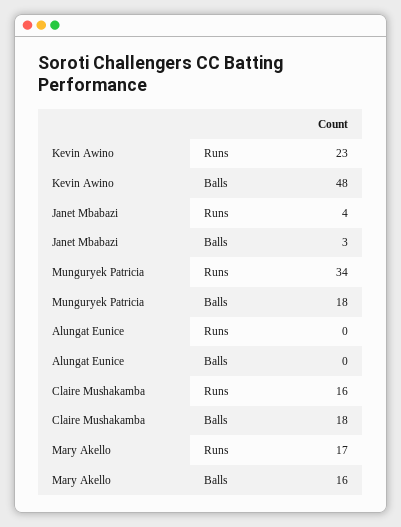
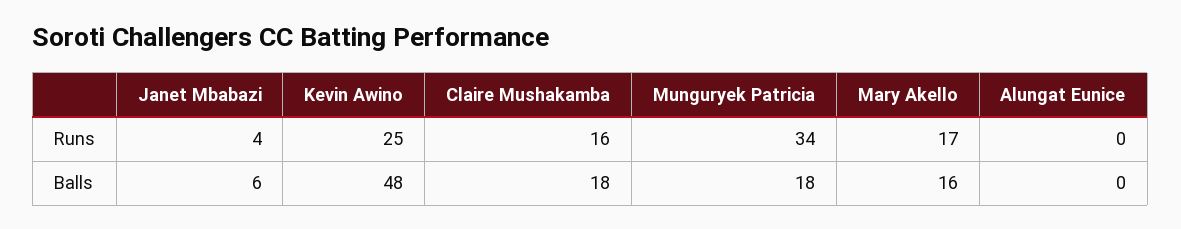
  {
    "Kevin Awino": {
-     "Runs": 23,
+     "Runs": 25,
      "Balls": 48
    },
    "Janet Mbabazi": {
      "Runs": 4,
-     "Balls": 3
+     "Balls": 6
    },
    "Munguryek Patricia": {
      "Runs": 34,
      "Balls": 18
    },
    "Alungat Eunice": {
      "Runs": 0,
      "Balls": 0
    },
    "Claire Mushakamba": {
      "Runs": 16,
      "Balls": 18
    },
    "Mary Akello": {
      "Runs": 17,
      "Balls": 16
    }
  }

